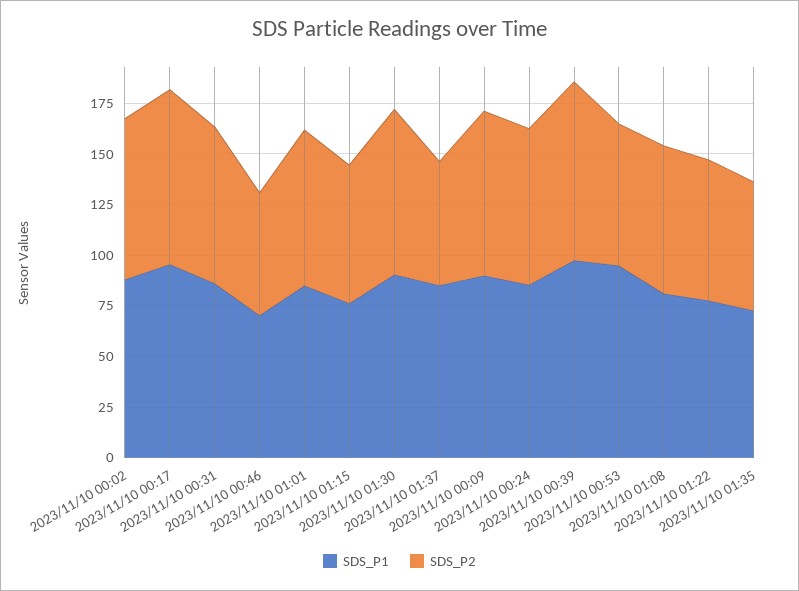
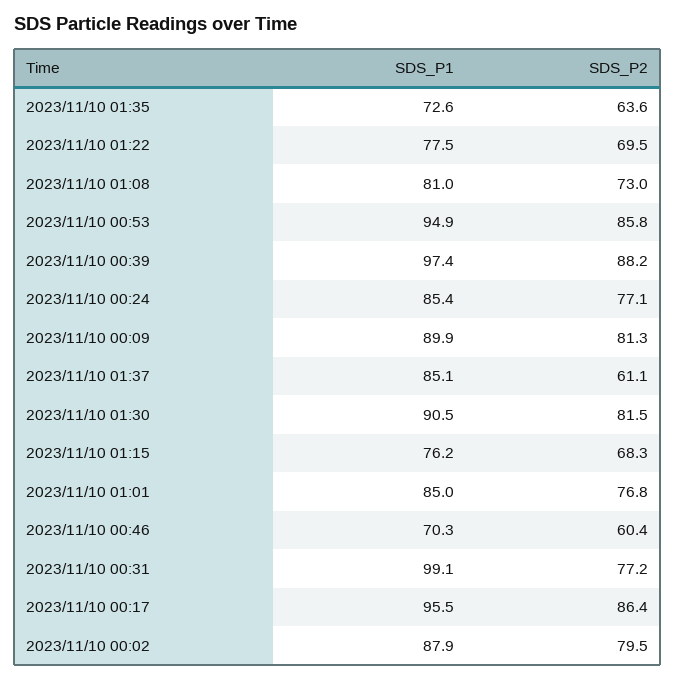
  {
    "SDS_P1": {
      "2023/11/10 00:02": 87.9,
      "2023/11/10 00:17": 95.5,
-     "2023/11/10 00:31": 85,
+     "2023/11/10 00:31": 99.1,
      "2023/11/10 00:46": 70.3,
      "2023/11/10 01:01": 85,
      "2023/11/10 01:15": 76.2,
      "2023/11/10 01:30": 90.5,
      "2023/11/10 01:37": 85.1,
      "2023/11/10 00:09": 89.9,
      "2023/11/10 00:24": 85.4,
      "2023/11/10 00:39": 97.4,
      "2023/11/10 00:53": 94.9,
      "2023/11/10 01:08": 81,
      "2023/11/10 01:22": 77.5,
      "2023/11/10 01:35": 72.6
    },
    "SDS_P2": {
      "2023/11/10 00:02": 79.5,
      "2023/11/10 00:17": 86.4,
      "2023/11/10 00:31": 77.2,
      "2023/11/10 00:46": 60.4,
      "2023/11/10 01:01": 76.8,
      "2023/11/10 01:15": 68.3,
      "2023/11/10 01:30": 81.5,
      "2023/11/10 01:37": 61.1,
      "2023/11/10 00:09": 81.3,
      "2023/11/10 00:24": 77.1,
      "2023/11/10 00:39": 88.2,
-     "2023/11/10 00:53": 70,
+     "2023/11/10 00:53": 85.8,
      "2023/11/10 01:08": 73,
      "2023/11/10 01:22": 69.5,
      "2023/11/10 01:35": 63.6
    }
  }

